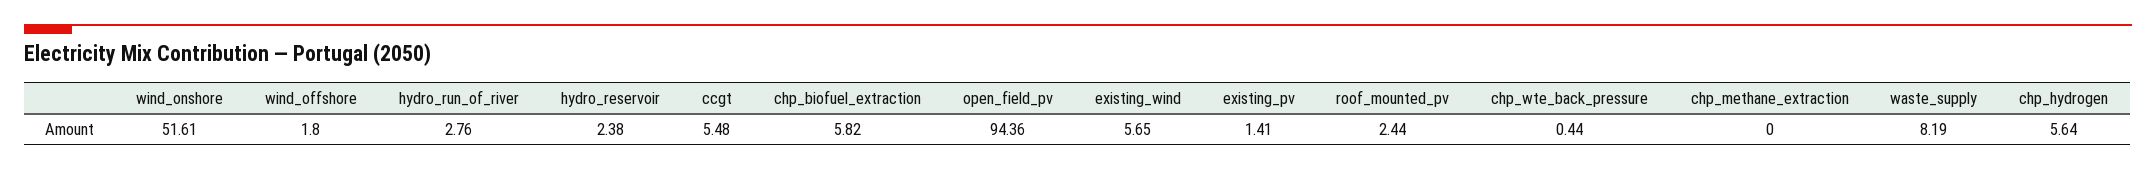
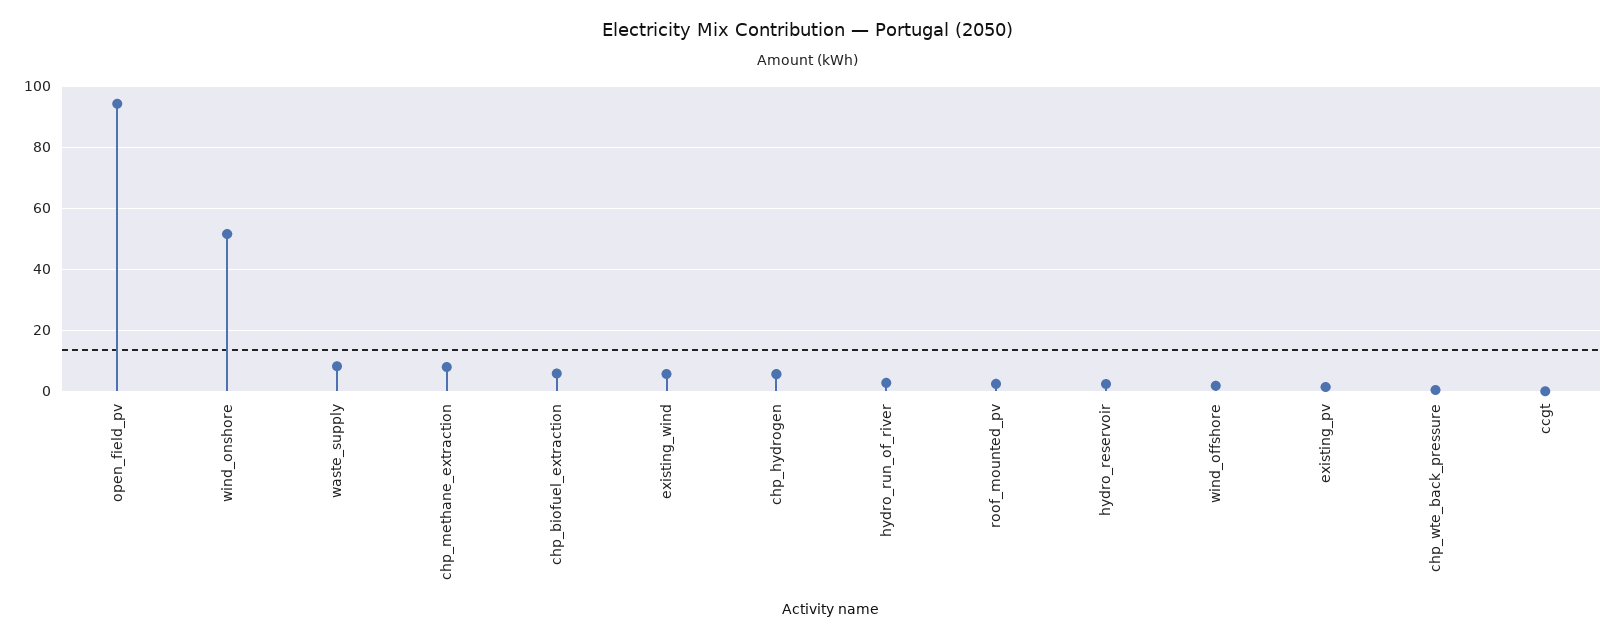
  {
    "wind_onshore": 51.61,
    "wind_offshore": 1.8,
    "hydro_run_of_river": 2.76,
    "hydro_reservoir": 2.38,
-   "ccgt": 5.48,
+   "ccgt": 0,
    "chp_biofuel_extraction": 5.82,
    "open_field_pv": 94.36,
    "existing_wind": 5.65,
    "existing_pv": 1.41,
    "roof_mounted_pv": 2.44,
    "chp_wte_back_pressure": 0.44,
-   "chp_methane_extraction": 0,
+   "chp_methane_extraction": 8,
    "waste_supply": 8.19,
    "chp_hydrogen": 5.64
  }

